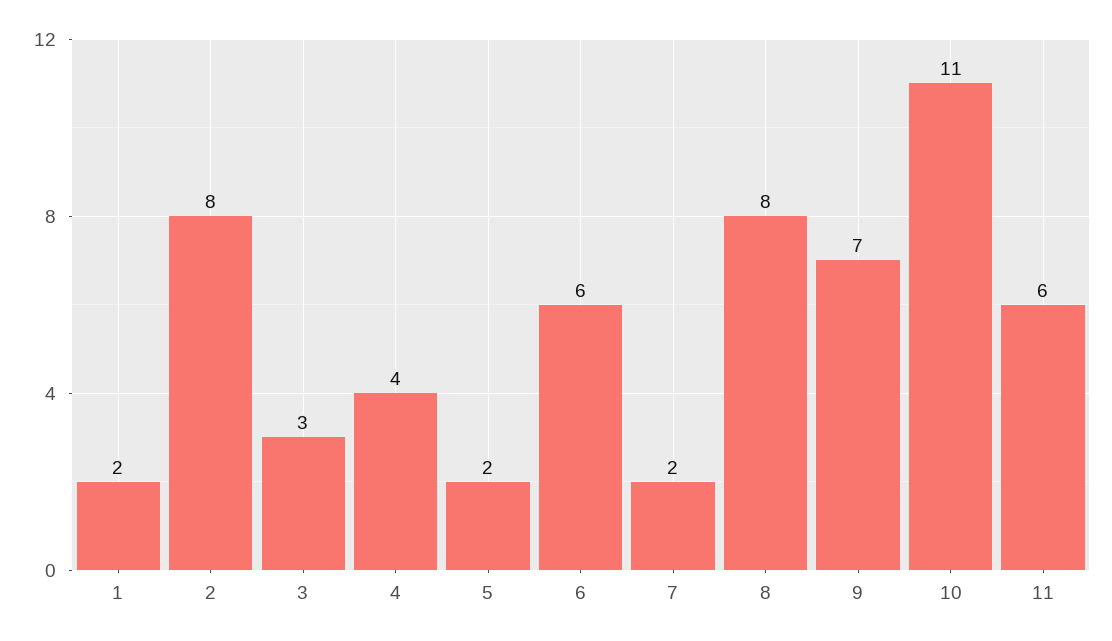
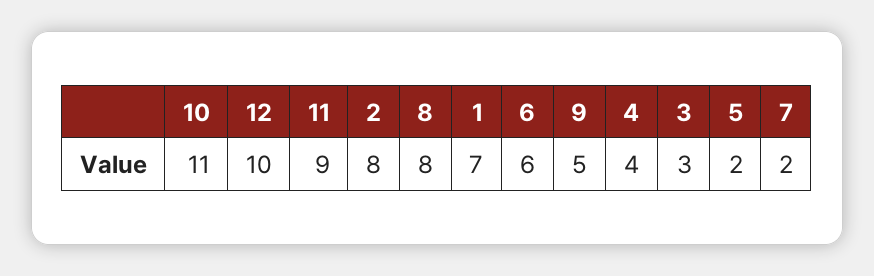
  {
-   "1": 2,
+   "1": 7,
    "2": 8,
    "3": 3,
    "4": 4,
    "5": 2,
    "6": 6,
    "7": 2,
    "8": 8,
-   "9": 7,
+   "9": 5,
    "10": 11,
-   "11": 6
+   "11": 9,
+   "12": 10
  }

